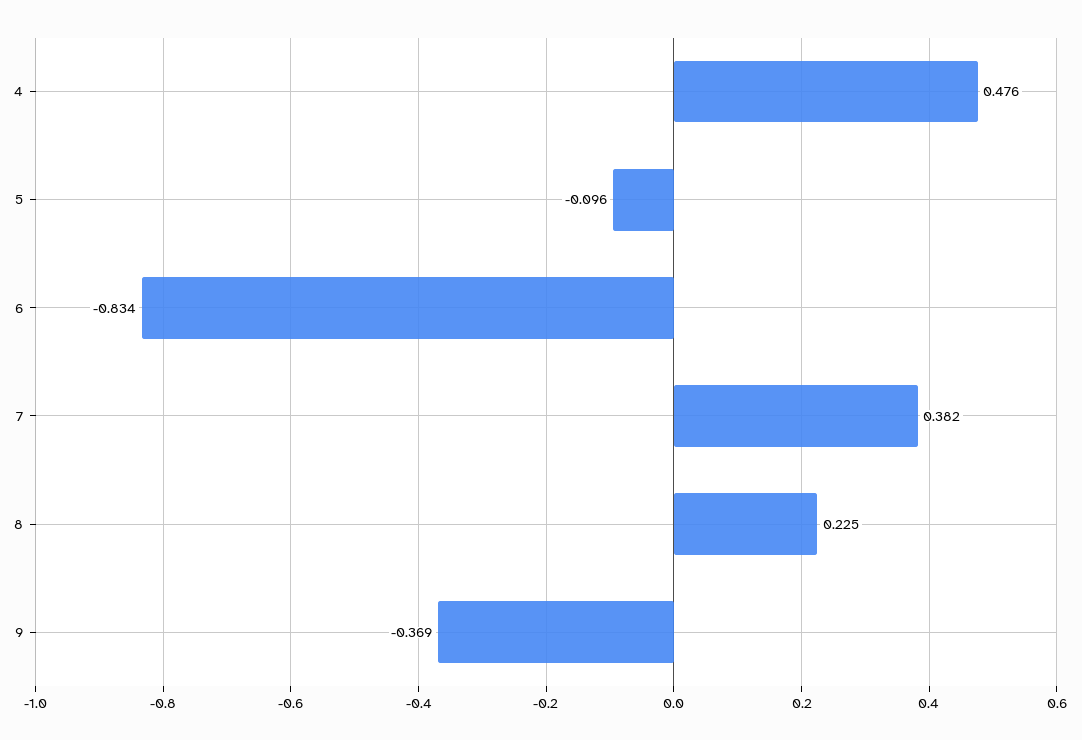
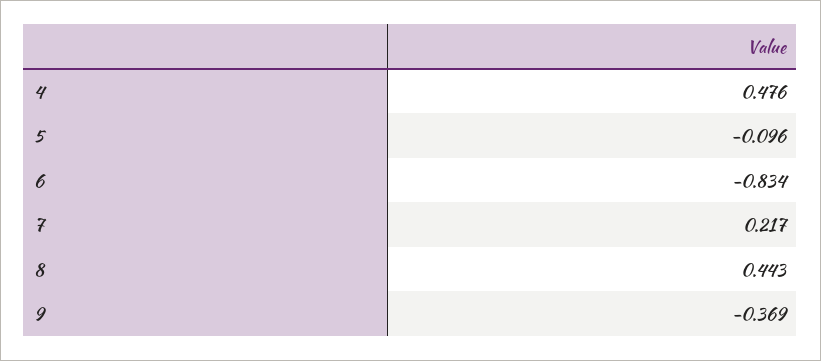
  {
    "4": 0.476,
    "5": -0.096,
    "6": -0.834,
-   "7": 0.382,
+   "7": 0.217,
-   "8": 0.225,
+   "8": 0.443,
    "9": -0.369
  }

